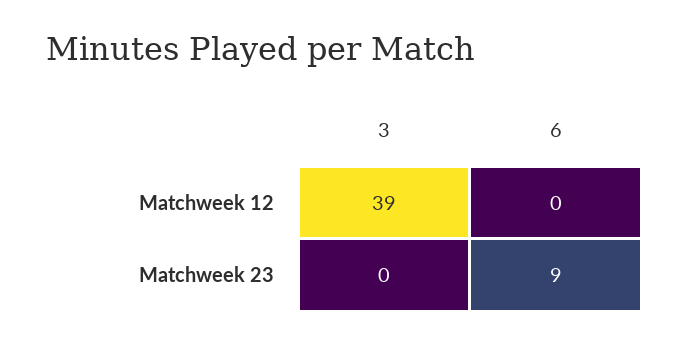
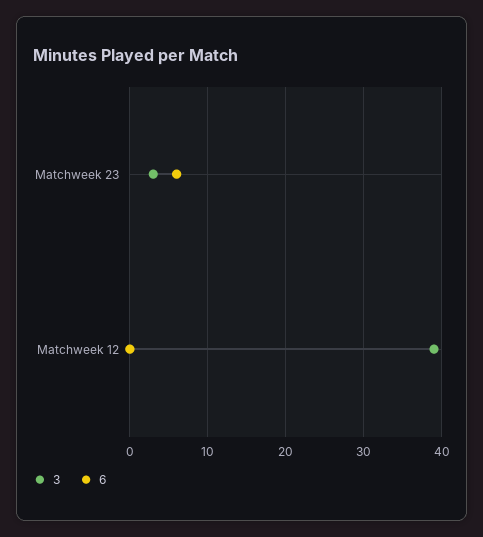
  {
    "3": {
      "Matchweek 12": 39,
-     "Matchweek 23": 0
+     "Matchweek 23": 3
    },
    "6": {
      "Matchweek 12": 0,
-     "Matchweek 23": 9
+     "Matchweek 23": 6
    }
  }

